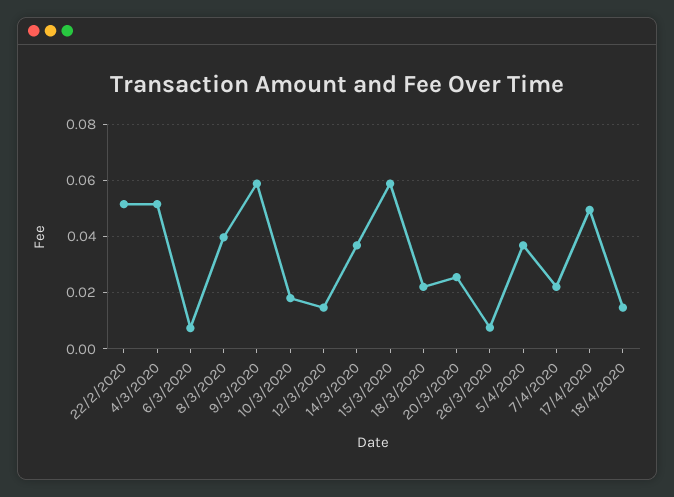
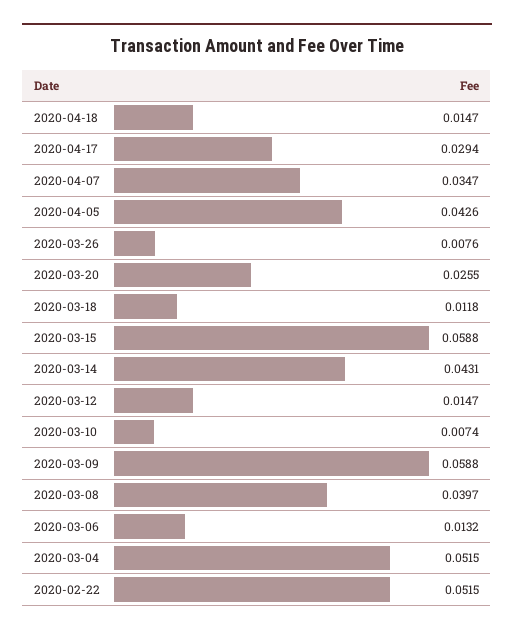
  {
    "22/2/2020": 0.0515,
    "4/3/2020": 0.0515,
-   "6/3/2020": 0.0075,
+   "6/3/2020": 0.0132,
    "8/3/2020": 0.0397,
    "9/3/2020": 0.0588,
-   "10/3/2020": 0.0175,
+   "10/3/2020": 0.0074,
    "12/3/2020": 0.0147,
-   "14/3/2020": 0.0375,
+   "14/3/2020": 0.0431,
    "15/3/2020": 0.0588,
-   "18/3/2020": 0.0225,
+   "18/3/2020": 0.0118,
    "20/3/2020": 0.0255,
    "26/3/2020": 0.0076,
-   "5/4/2020": 0.0375,
+   "5/4/2020": 0.0426,
-   "7/4/2020": 0.0225,
+   "7/4/2020": 0.0347,
-   "17/4/2020": 0.05,
+   "17/4/2020": 0.0294,
    "18/4/2020": 0.0147
  }

